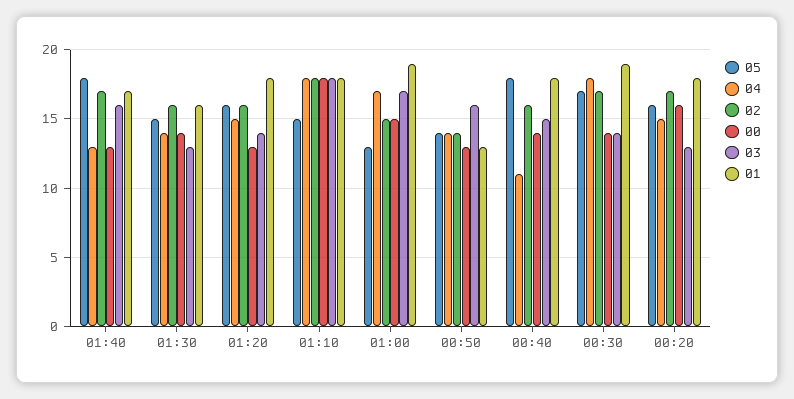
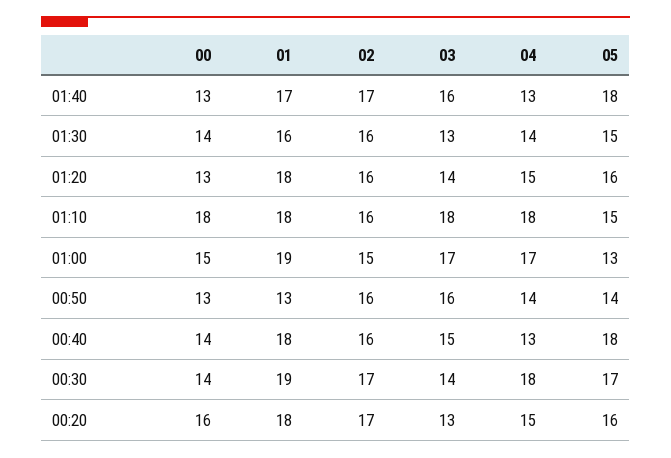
  {
    "05": {
      "01:40": 18,
      "01:30": 15,
      "01:20": 16,
      "01:10": 15,
      "01:00": 13,
      "00:50": 14,
      "00:40": 18,
      "00:30": 17,
      "00:20": 16
    },
    "04": {
      "01:40": 13,
      "01:30": 14,
      "01:20": 15,
      "01:10": 18,
      "01:00": 17,
      "00:50": 14,
-     "00:40": 11,
+     "00:40": 13,
      "00:30": 18,
      "00:20": 15
    },
    "02": {
      "01:40": 17,
      "01:30": 16,
      "01:20": 16,
-     "01:10": 18,
+     "01:10": 16,
      "01:00": 15,
-     "00:50": 14,
+     "00:50": 16,
      "00:40": 16,
      "00:30": 17,
      "00:20": 17
    },
    "00": {
      "01:40": 13,
      "01:30": 14,
      "01:20": 13,
      "01:10": 18,
      "01:00": 15,
      "00:50": 13,
      "00:40": 14,
      "00:30": 14,
      "00:20": 16
    },
    "03": {
      "01:40": 16,
      "01:30": 13,
      "01:20": 14,
      "01:10": 18,
      "01:00": 17,
      "00:50": 16,
      "00:40": 15,
      "00:30": 14,
      "00:20": 13
    },
    "01": {
      "01:40": 17,
      "01:30": 16,
      "01:20": 18,
      "01:10": 18,
      "01:00": 19,
      "00:50": 13,
      "00:40": 18,
      "00:30": 19,
      "00:20": 18
    }
  }

